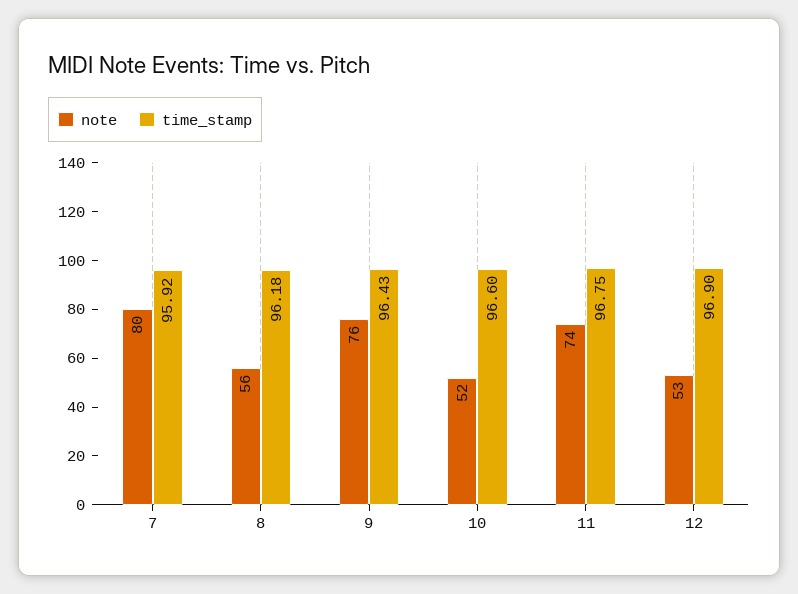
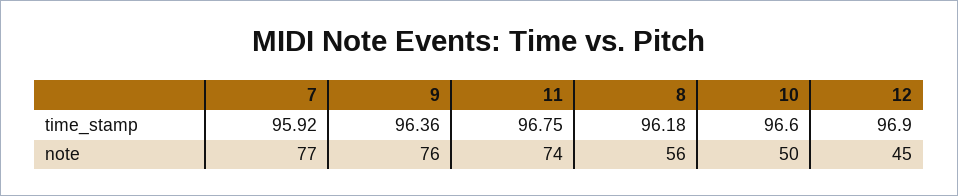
  {
    "note": {
-     "7": 80,
+     "7": 77,
      "8": 56,
      "9": 76,
-     "10": 52,
+     "10": 50,
      "11": 74,
-     "12": 53
+     "12": 45
    },
    "time_stamp": {
      "7": 95.92,
      "8": 96.18,
-     "9": 96.43,
+     "9": 96.36,
      "10": 96.6,
      "11": 96.75,
      "12": 96.9
    }
  }

